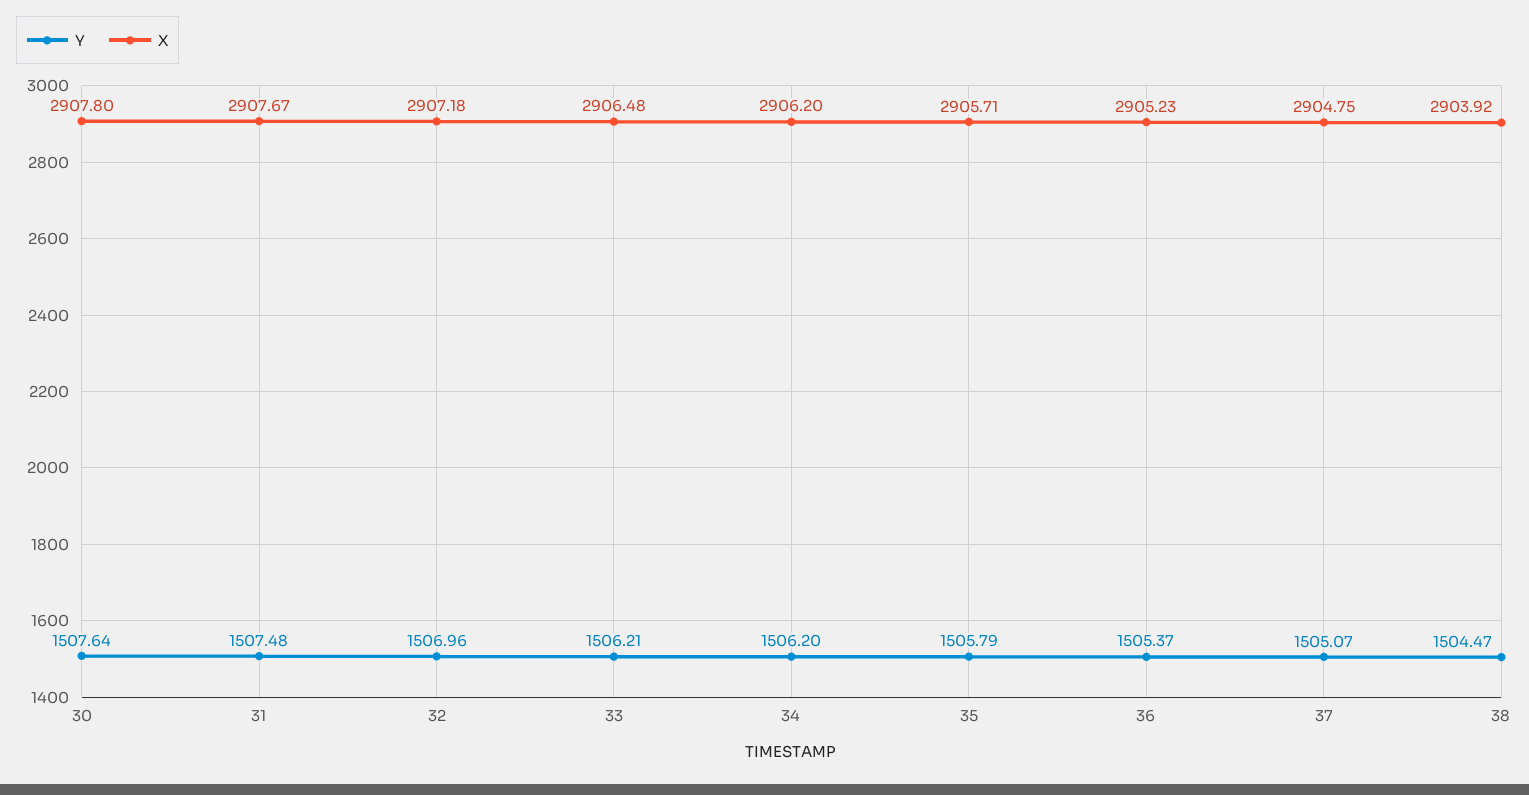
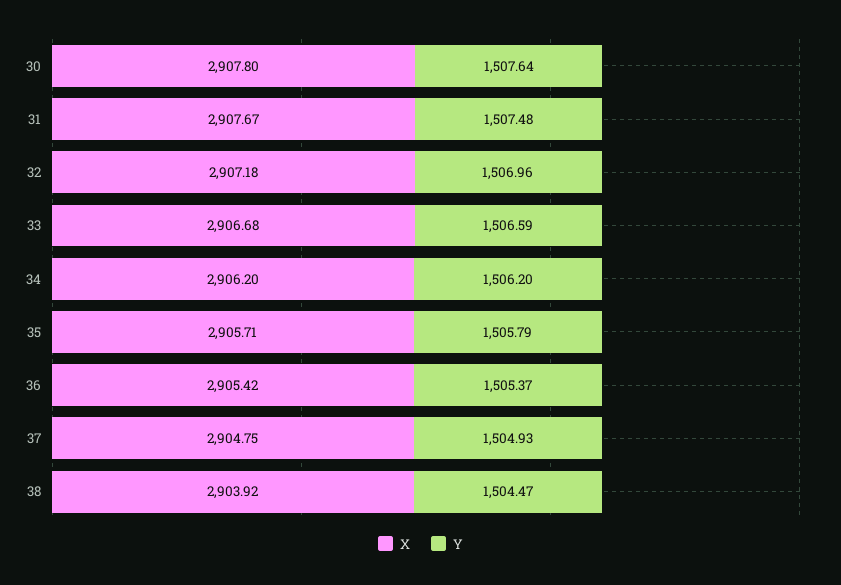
  {
    "Y": {
      "30": 1507.64,
      "31": 1507.48,
      "32": 1506.96,
-     "33": 1506.21,
+     "33": 1506.59,
      "34": 1506.2,
      "35": 1505.79,
      "36": 1505.37,
-     "37": 1505.07,
+     "37": 1504.93,
      "38": 1504.47
    },
    "X": {
      "30": 2907.8,
      "31": 2907.67,
      "32": 2907.18,
-     "33": 2906.48,
+     "33": 2906.68,
      "34": 2906.2,
      "35": 2905.71,
-     "36": 2905.23,
+     "36": 2905.42,
      "37": 2904.75,
      "38": 2903.92
    }
  }

